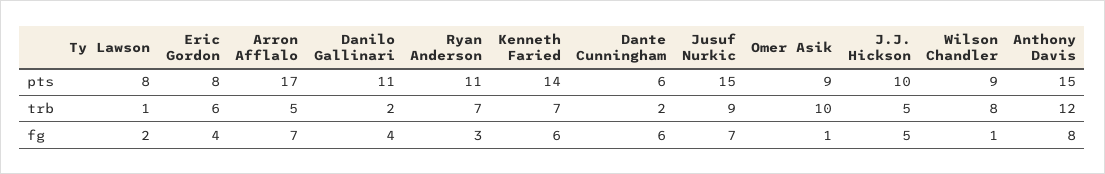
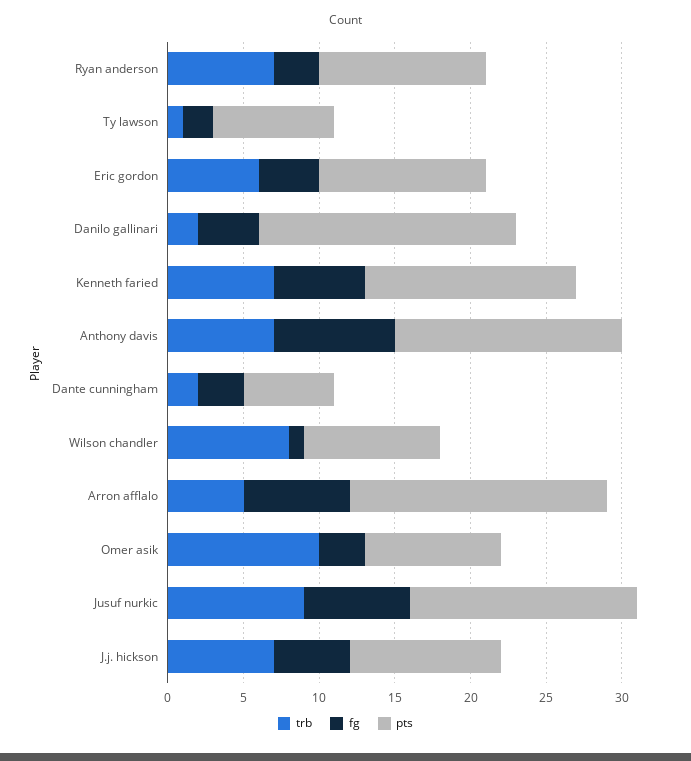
  {
    "pts": {
      "Ty Lawson": 8,
-     "Eric Gordon": 8,
+     "Eric Gordon": 11,
      "Arron Afflalo": 17,
-     "Danilo Gallinari": 11,
+     "Danilo Gallinari": 17,
      "Ryan Anderson": 11,
      "Kenneth Faried": 14,
      "Dante Cunningham": 6,
      "Jusuf Nurkic": 15,
      "Omer Asik": 9,
      "J.J. Hickson": 10,
      "Wilson Chandler": 9,
      "Anthony Davis": 15
    },
    "trb": {
      "Ty Lawson": 1,
      "Eric Gordon": 6,
      "Arron Afflalo": 5,
      "Danilo Gallinari": 2,
      "Ryan Anderson": 7,
      "Kenneth Faried": 7,
      "Dante Cunningham": 2,
      "Jusuf Nurkic": 9,
      "Omer Asik": 10,
-     "J.J. Hickson": 5,
+     "J.J. Hickson": 7,
      "Wilson Chandler": 8,
-     "Anthony Davis": 12
+     "Anthony Davis": 7
    },
    "fg": {
      "Ty Lawson": 2,
      "Eric Gordon": 4,
      "Arron Afflalo": 7,
      "Danilo Gallinari": 4,
      "Ryan Anderson": 3,
      "Kenneth Faried": 6,
-     "Dante Cunningham": 6,
+     "Dante Cunningham": 3,
      "Jusuf Nurkic": 7,
-     "Omer Asik": 1,
+     "Omer Asik": 3,
      "J.J. Hickson": 5,
      "Wilson Chandler": 1,
      "Anthony Davis": 8
    }
  }

